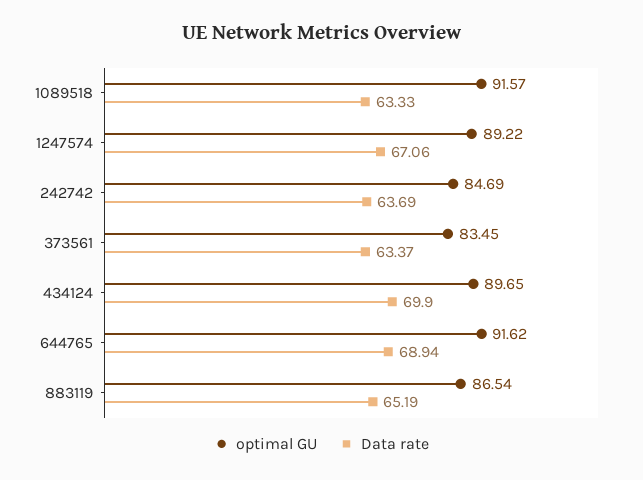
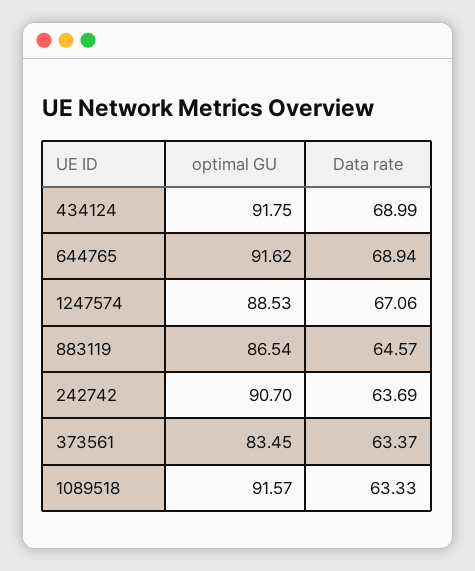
  {
    "optimal GU": {
      "1089518": 91.57,
-     "1247574": 89.22,
+     "1247574": 88.53,
-     "242742": 84.69,
+     "242742": 90.7,
      "373561": 83.45,
-     "434124": 89.65,
+     "434124": 91.75,
      "644765": 91.62,
      "883119": 86.54
    },
    "Data rate": {
      "1089518": 63.33,
      "1247574": 67.06,
      "242742": 63.69,
      "373561": 63.37,
-     "434124": 69.9,
+     "434124": 68.99,
      "644765": 68.94,
-     "883119": 65.19
+     "883119": 64.57
    }
  }

